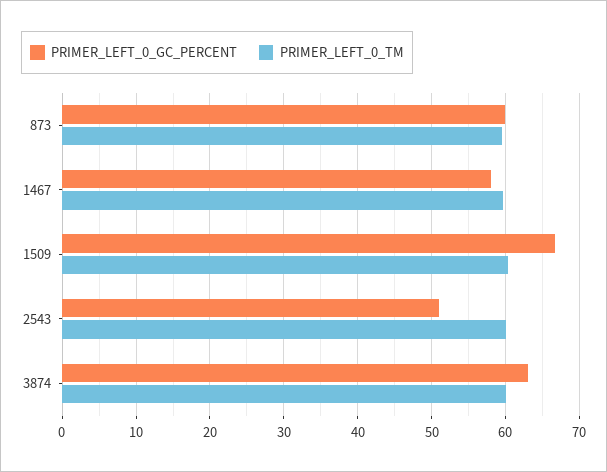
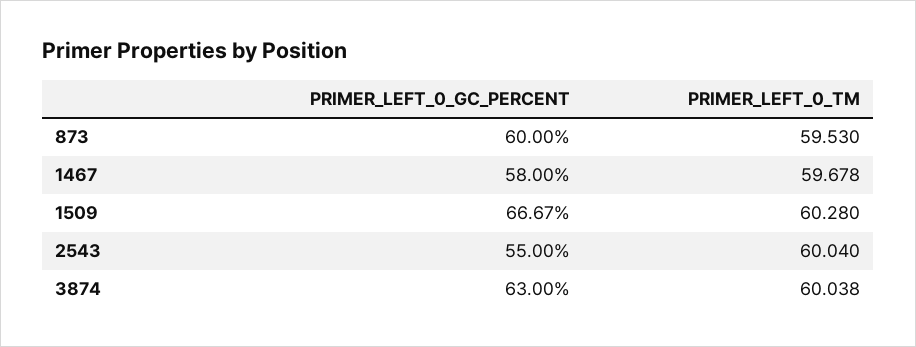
  {
    "PRIMER_LEFT_0_GC_PERCENT": {
      "873": 60,
      "1467": 58,
      "1509": 66.67,
-     "2543": 51,
+     "2543": 55,
      "3874": 63
    },
    "PRIMER_LEFT_0_TM": {
      "873": 59.53,
      "1467": 59.678,
      "1509": 60.28,
      "2543": 60.04,
      "3874": 60.038
    }
  }

